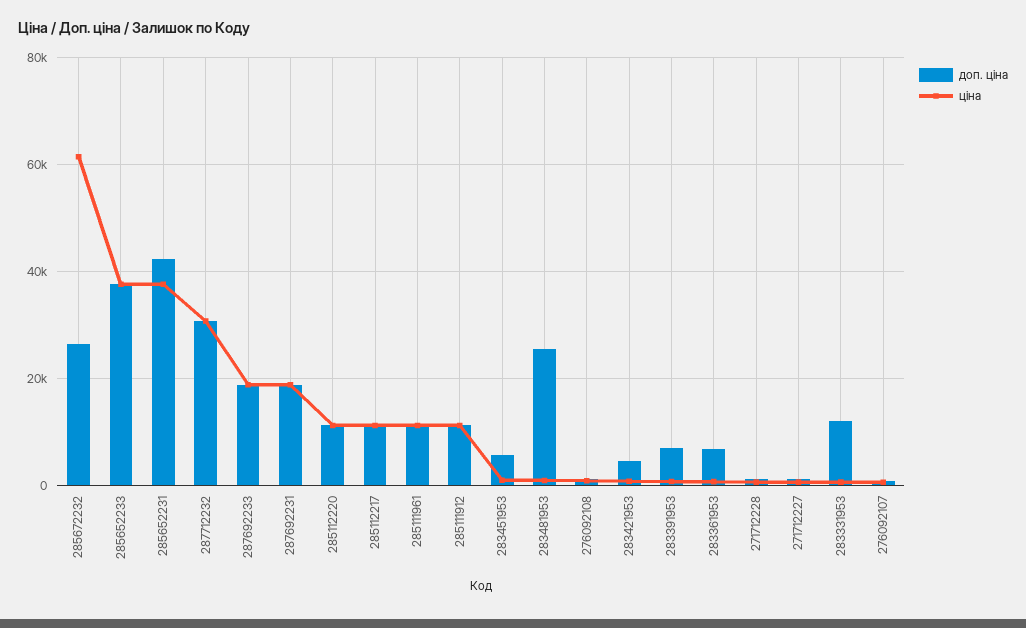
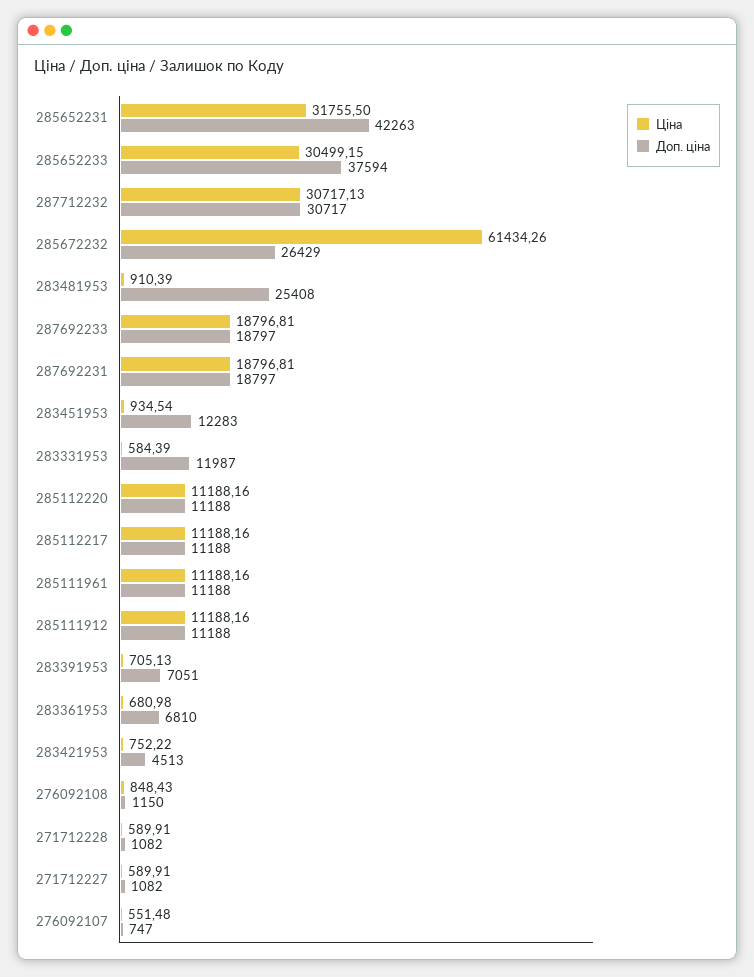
  {
    "доп. ціна": {
      "285672232": 26429,
      "285652233": 37594,
      "285652231": 42263,
      "287712232": 30717,
      "287692233": 18797,
      "287692231": 18797,
      "285112220": 11188,
      "285112217": 11188,
      "285111961": 11188,
      "285111912": 11188,
-     "283451953": 6000,
+     "283451953": 12283,
      "283481953": 25408,
      "276092108": 1150,
      "283421953": 4513,
      "283391953": 7051,
      "283361953": 6810,
      "271712228": 1082,
      "271712227": 1082,
      "283331953": 11987,
      "276092107": 747
    },
    "ціна": {
      "285672232": 61434.26,
-     "285652233": 38000,
+     "285652233": 30499.15,
-     "285652231": 38000,
+     "285652231": 31755.5,
      "287712232": 30717.13,
      "287692233": 18796.81,
      "287692231": 18796.81,
      "285112220": 11188.16,
      "285112217": 11188.16,
      "285111961": 11188.16,
      "285111912": 11188.16,
      "283451953": 934.54,
      "283481953": 910.39,
      "276092108": 848.43,
      "283421953": 752.22,
      "283391953": 705.13,
      "283361953": 680.98,
      "271712228": 589.91,
      "271712227": 589.91,
      "283331953": 584.39,
      "276092107": 551.48
    }
  }

